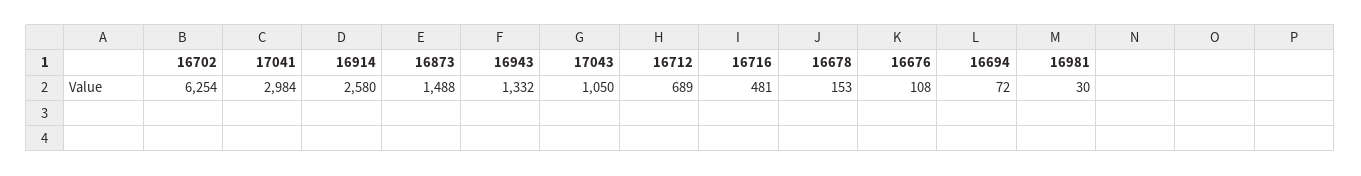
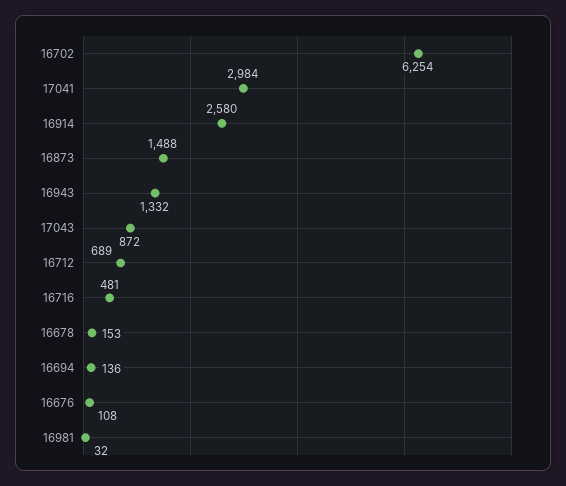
  {
    "16702": 6254,
    "17041": 2984,
    "16914": 2580,
    "16873": 1488,
    "16943": 1332,
-   "17043": 1050,
+   "17043": 872,
    "16712": 689,
    "16716": 481,
    "16678": 153,
    "16676": 108,
-   "16694": 72,
+   "16694": 136,
-   "16981": 30
+   "16981": 32
  }

